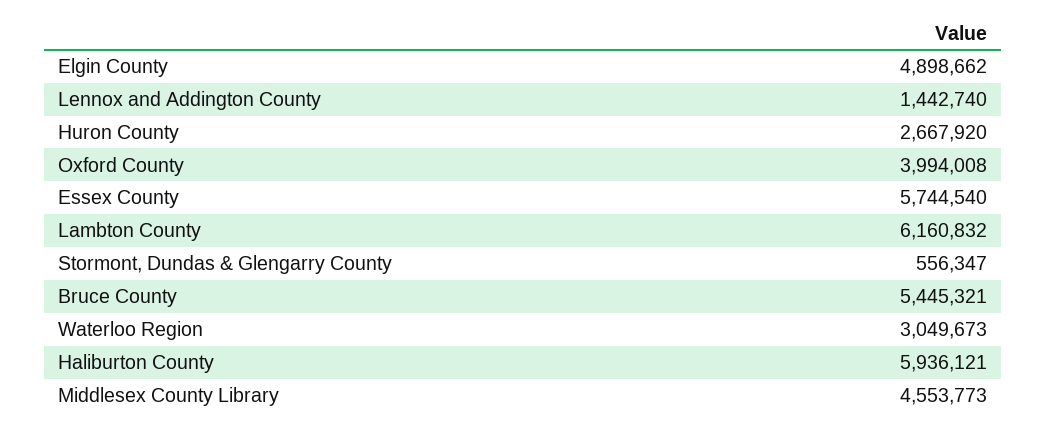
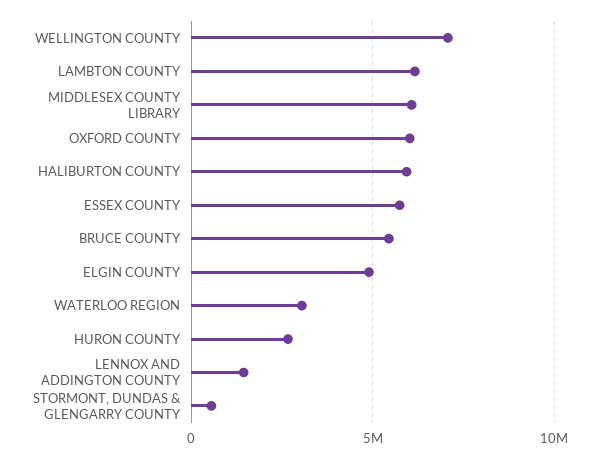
  {
    "Elgin County": 4898662,
    "Lennox and Addington County": 1442740,
    "Huron County": 2667920,
-   "Oxford County": 3994008,
+   "Oxford County": 6000000,
    "Essex County": 5744540,
    "Lambton County": 6160832,
    "Stormont, Dundas & Glengarry County": 556347,
    "Bruce County": 5445321,
    "Waterloo Region": 3049673,
    "Haliburton County": 5936121,
-   "Middlesex County Library": 4553773
+   "Middlesex County Library": 6000000,
+   "WELLINGTON COUNTY": 7000000
  }

